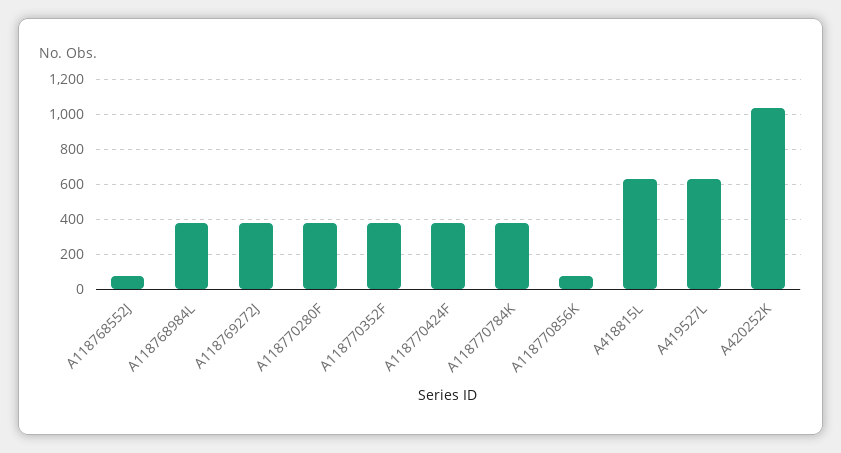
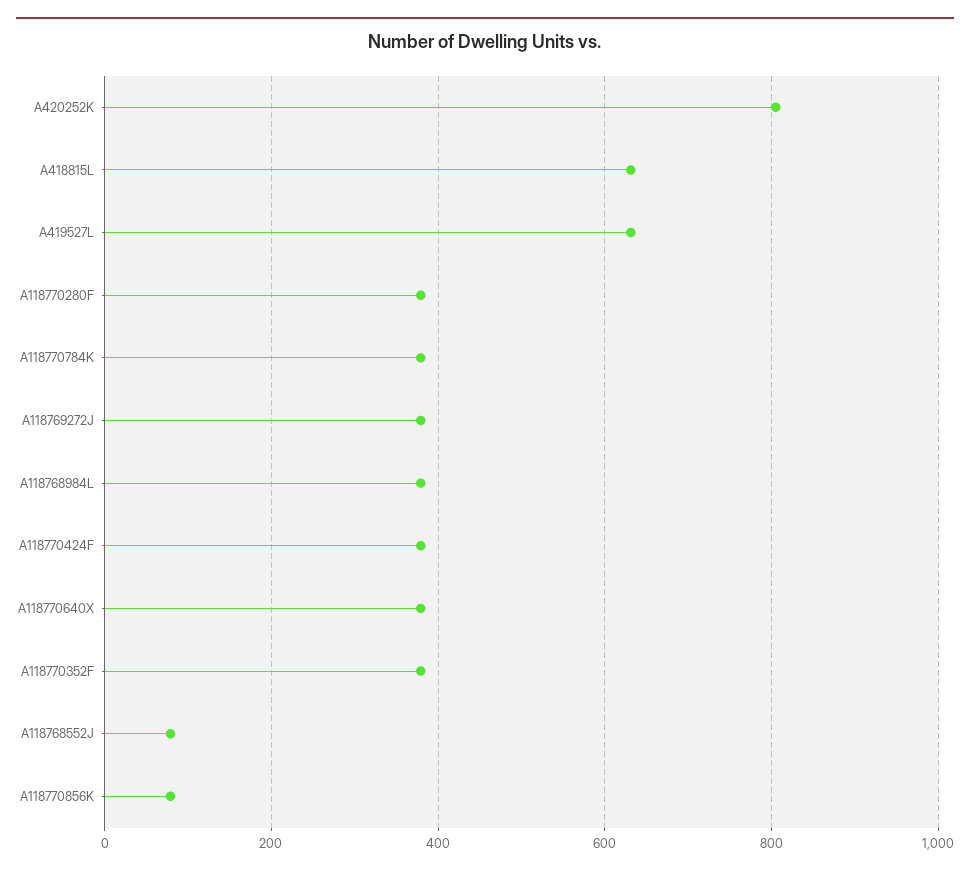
  {
    "A118768552J": 80,
    "A118768984L": 380,
    "A118769272J": 380,
    "A118770280F": 380,
    "A118770352F": 380,
    "A118770424F": 380,
    "A118770784K": 380,
    "A118770856K": 80,
    "A418815L": 640,
    "A419527L": 640,
-   "A420252K": 1050
+   "A420252K": 800,
+   "A118770640X": 380
  }

